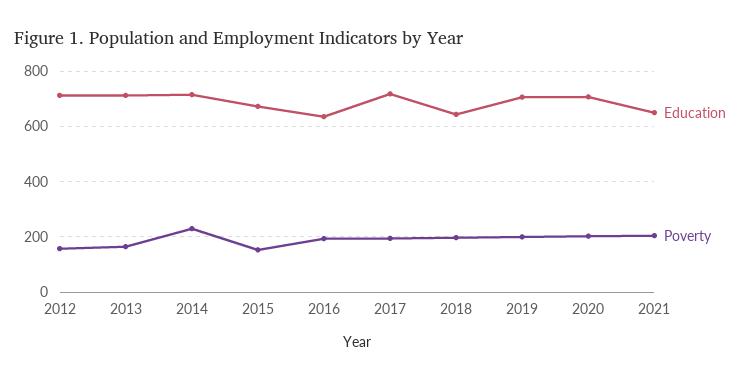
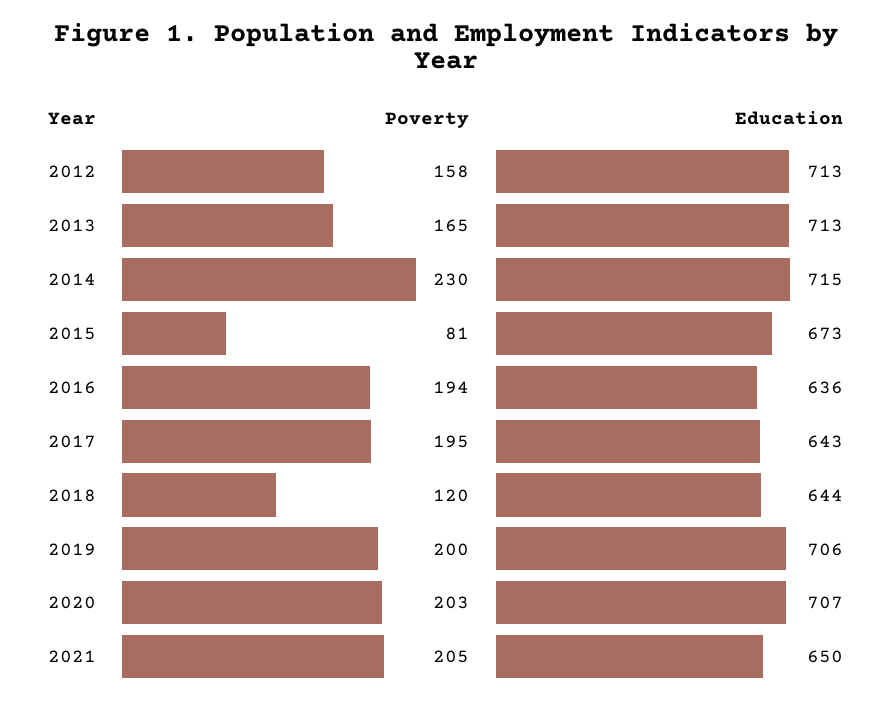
  {
    "Education": {
      "2012": 713,
      "2013": 713,
      "2014": 715,
      "2015": 673,
      "2016": 636,
-     "2017": 725,
+     "2017": 643,
      "2018": 644,
      "2019": 706,
      "2020": 707,
      "2021": 650
    },
    "Poverty": {
      "2012": 158,
      "2013": 165,
      "2014": 230,
-     "2015": 150,
+     "2015": 81,
      "2016": 194,
      "2017": 195,
-     "2018": 200,
+     "2018": 120,
      "2019": 200,
      "2020": 203,
      "2021": 205
    }
  }

